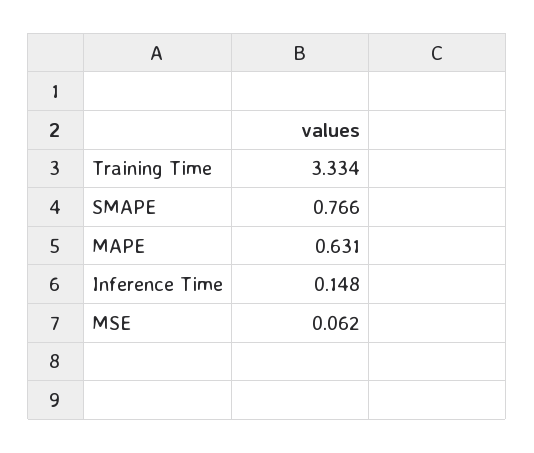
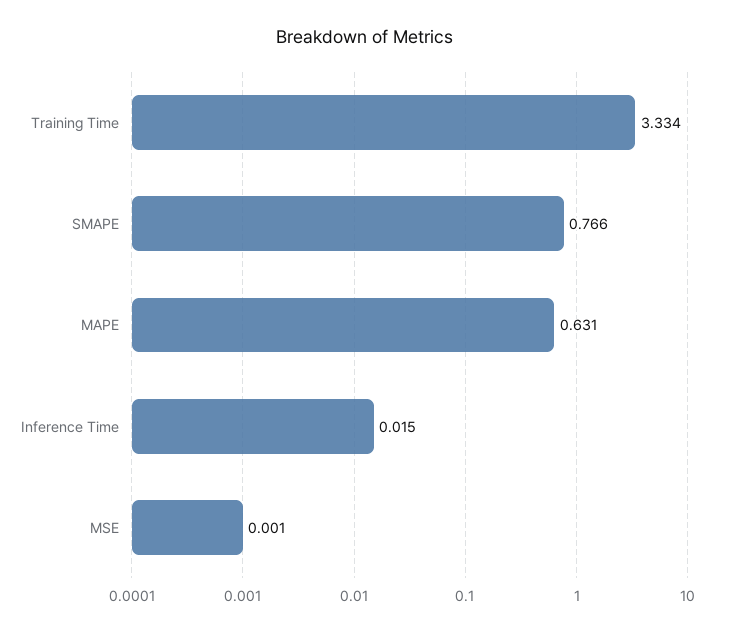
  {
    "Training Time": 3.334,
    "SMAPE": 0.766,
    "MAPE": 0.631,
-   "Inference Time": 0.148,
+   "Inference Time": 0.015,
-   "MSE": 0.062
+   "MSE": 0.001
  }

